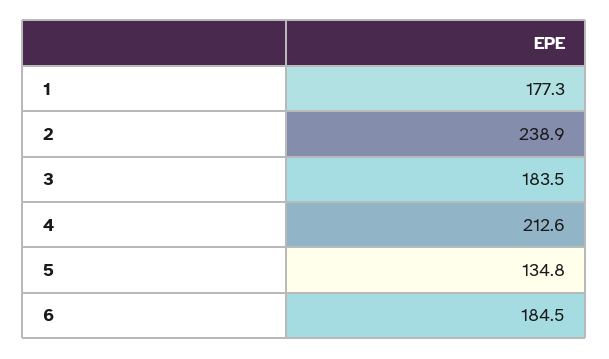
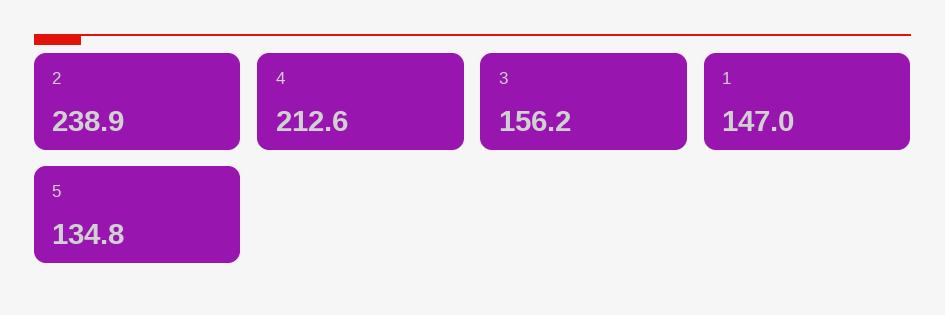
  {
-   "1": 177.3,
+   "1": 147,
    "2": 238.9,
-   "3": 183.5,
+   "3": 156.2,
    "4": 212.6,
-   "5": 134.8,
+   "5": 134.8
-   "6": 184.5
  }

